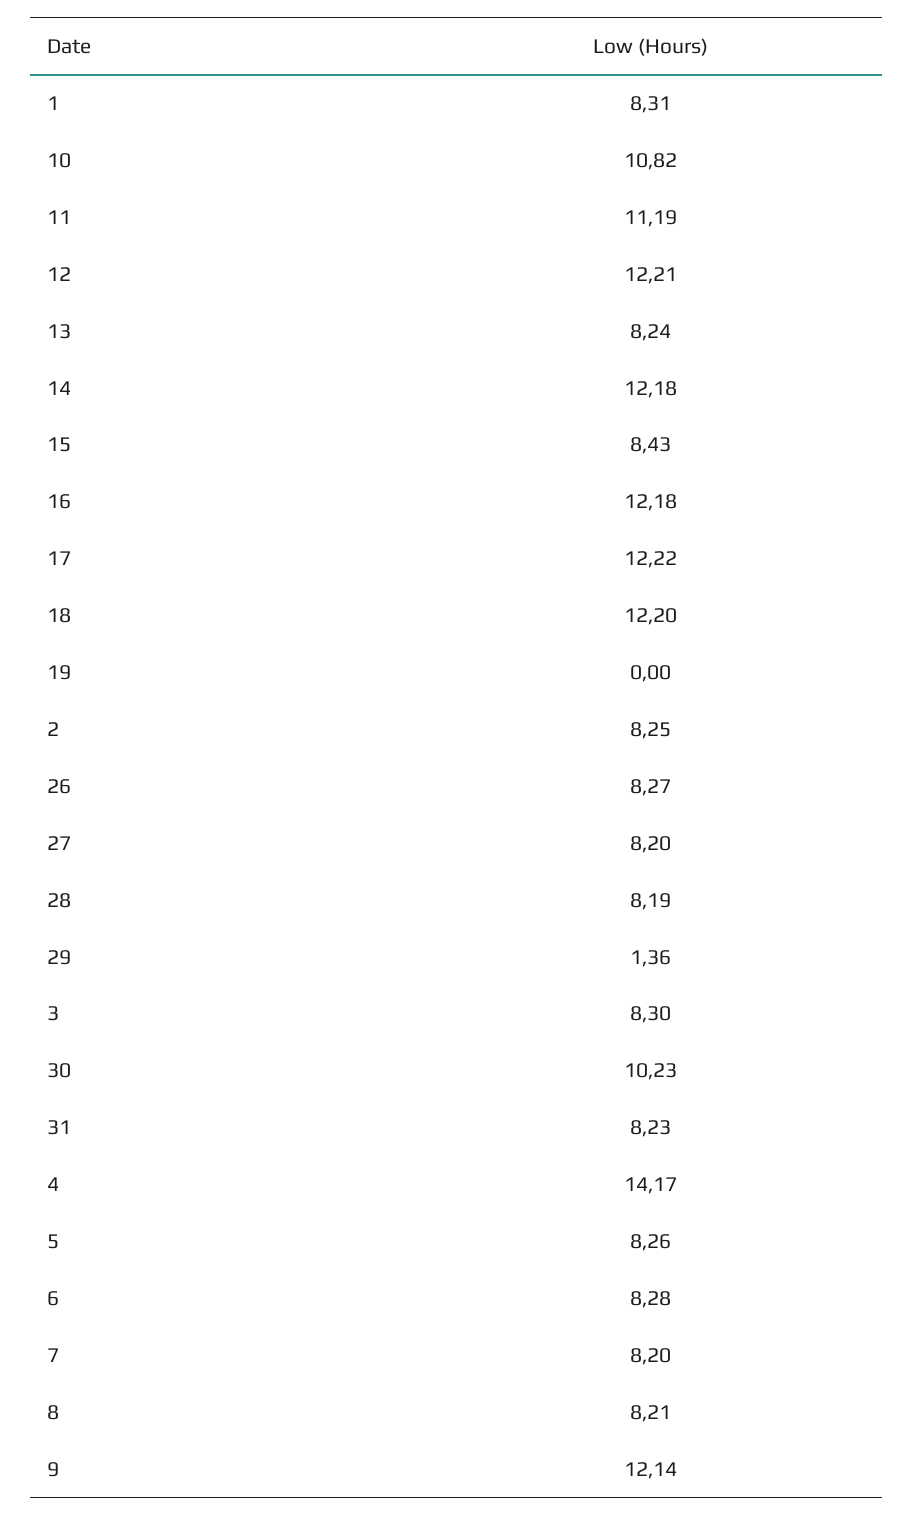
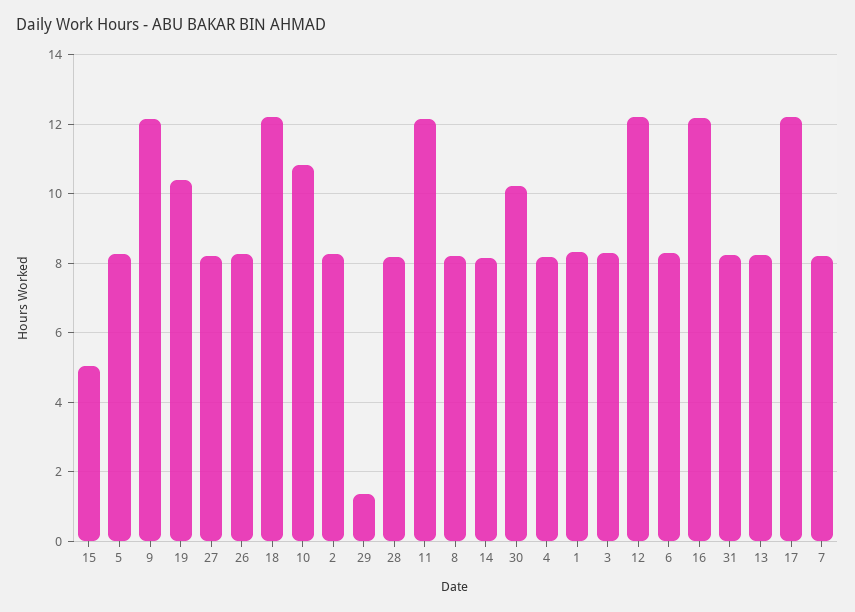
  {
    "1": 8.31,
    "10": 10.82,
-   "11": 11.19,
+   "11": 12.2,
    "12": 12.21,
    "13": 8.24,
-   "14": 12.18,
+   "14": 8.2,
-   "15": 8.43,
+   "15": 5,
    "16": 12.18,
    "17": 12.22,
    "18": 12.2,
-   "19": 0,
+   "19": 10.4,
    "2": 8.25,
    "26": 8.27,
    "27": 8.2,
    "28": 8.19,
    "29": 1.36,
    "3": 8.3,
    "30": 10.23,
    "31": 8.23,
-   "4": 14.17,
+   "4": 8.2,
    "5": 8.26,
    "6": 8.28,
    "7": 8.2,
    "8": 8.21,
    "9": 12.14
  }

